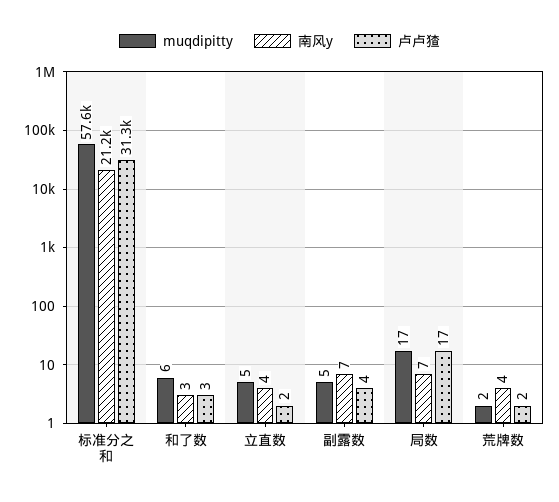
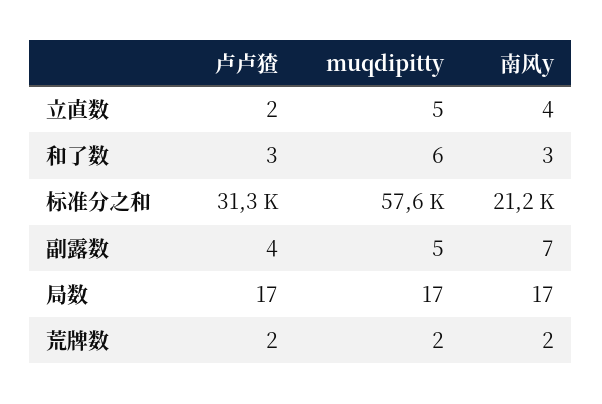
  {
    "muqdipitty": {
      "标准分之和": 57600,
      "和了数": 6,
      "立直数": 5,
      "副露数": 5,
      "局数": 17,
      "荒牌数": 2
    },
    "南风y": {
      "标准分之和": 21200,
      "和了数": 3,
      "立直数": 4,
      "副露数": 7,
-     "局数": 7,
+     "局数": 17,
-     "荒牌数": 4
+     "荒牌数": 2
    },
    "卢卢猹": {
      "标准分之和": 31300,
      "和了数": 3,
      "立直数": 2,
      "副露数": 4,
      "局数": 17,
      "荒牌数": 2
    }
  }

